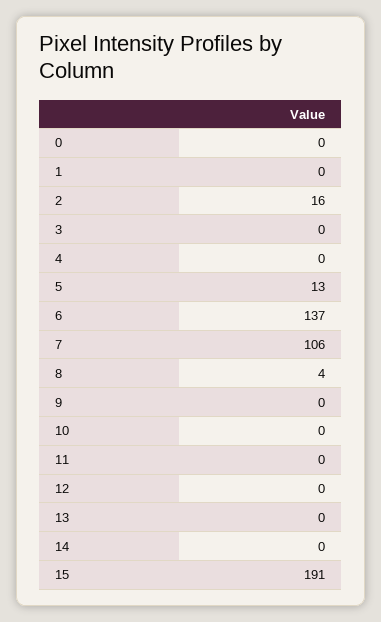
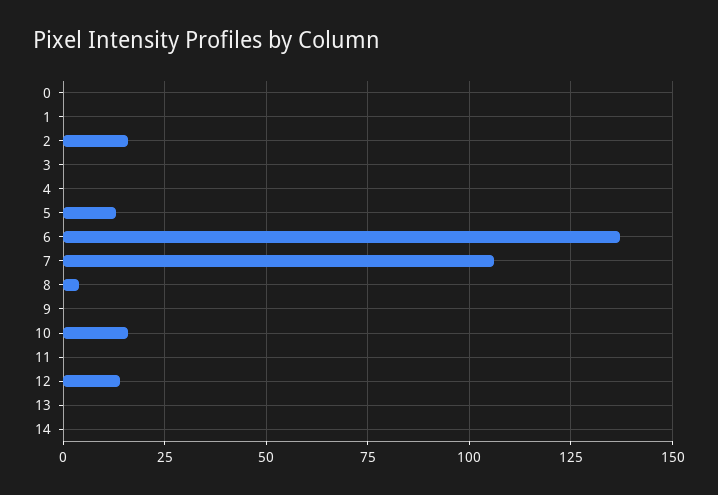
  {
    "0": 0,
    "1": 0,
    "2": 16,
    "3": 0,
    "4": 0,
    "5": 13,
    "6": 137,
    "7": 106,
    "8": 4,
    "9": 0,
-   "10": 0,
+   "10": 15,
    "11": 0,
-   "12": 0,
+   "12": 15,
    "13": 0,
-   "14": 0,
+   "14": 0
-   "15": 191
  }

